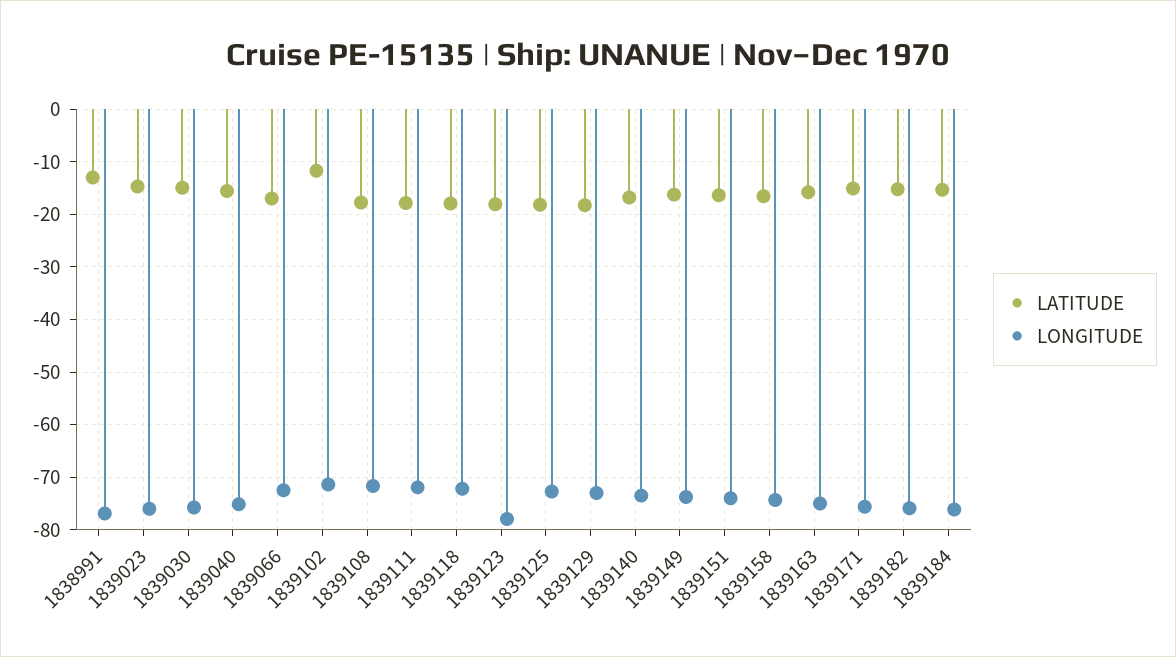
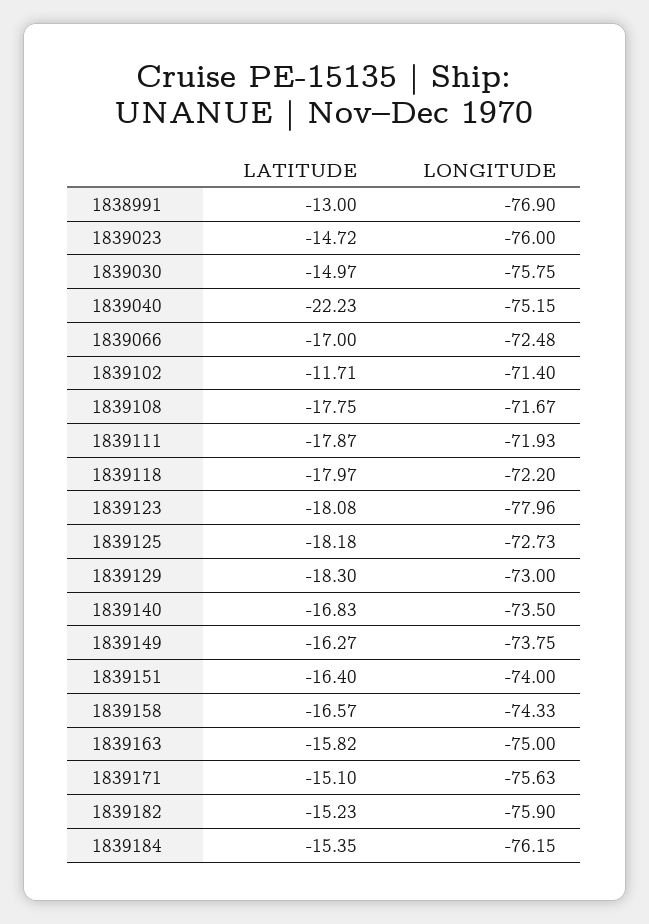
  {
    "LATITUDE": {
      "1838991": -13,
      "1839023": -14.72,
      "1839030": -14.97,
-     "1839040": -16,
+     "1839040": -22.23,
      "1839066": -17,
      "1839102": -11.71,
      "1839108": -17.75,
      "1839111": -17.87,
      "1839118": -17.97,
      "1839123": -18.08,
      "1839125": -18.18,
      "1839129": -18.3,
      "1839140": -16.83,
      "1839149": -16.27,
      "1839151": -16.4,
      "1839158": -16.57,
      "1839163": -15.82,
      "1839171": -15.1,
      "1839182": -15.23,
      "1839184": -15.35
    },
    "LONGITUDE": {
      "1838991": -76.9,
      "1839023": -76,
      "1839030": -75.75,
      "1839040": -75.15,
      "1839066": -72.48,
      "1839102": -71.4,
      "1839108": -71.67,
      "1839111": -71.93,
      "1839118": -72.2,
      "1839123": -77.96,
      "1839125": -72.73,
      "1839129": -73,
      "1839140": -73.5,
      "1839149": -73.75,
      "1839151": -74,
      "1839158": -74.33,
      "1839163": -75,
      "1839171": -75.63,
      "1839182": -75.9,
      "1839184": -76.15
    }
  }

